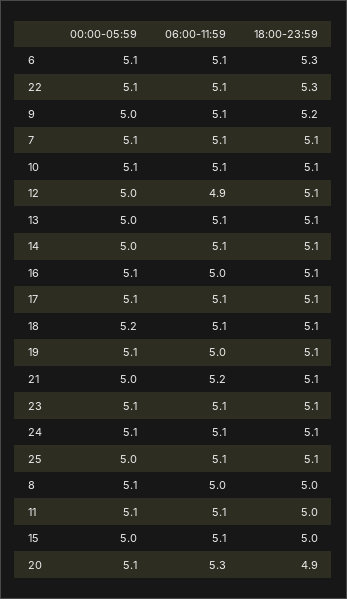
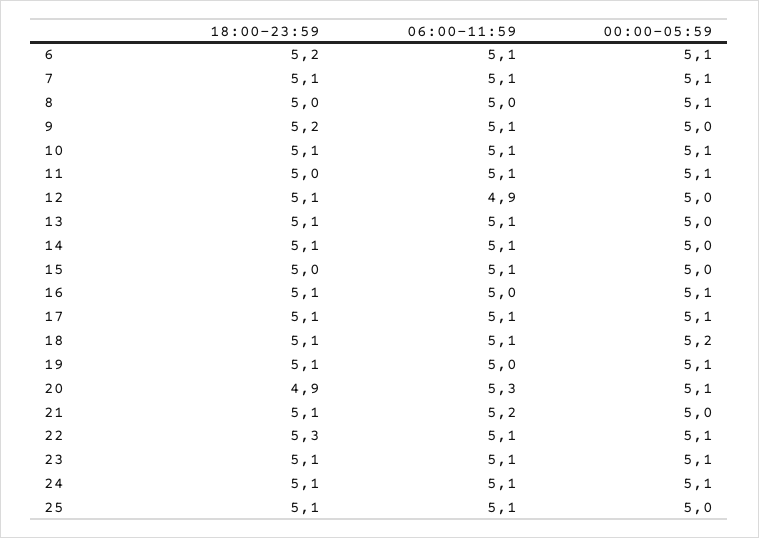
  {
    "00:00-05:59": {
      "6": 5.1,
      "22": 5.1,
      "9": 5,
      "7": 5.1,
      "10": 5.1,
      "12": 5,
      "13": 5,
      "14": 5,
      "16": 5.1,
      "17": 5.1,
      "18": 5.2,
      "19": 5.1,
      "21": 5,
      "23": 5.1,
      "24": 5.1,
      "25": 5,
      "8": 5.1,
      "11": 5.1,
      "15": 5,
      "20": 5.1
    },
    "06:00-11:59": {
      "6": 5.1,
      "22": 5.1,
      "9": 5.1,
      "7": 5.1,
      "10": 5.1,
      "12": 4.9,
      "13": 5.1,
      "14": 5.1,
      "16": 5,
      "17": 5.1,
      "18": 5.1,
      "19": 5,
      "21": 5.2,
      "23": 5.1,
      "24": 5.1,
      "25": 5.1,
      "8": 5,
      "11": 5.1,
      "15": 5.1,
      "20": 5.3
    },
    "18:00-23:59": {
-     "6": 5.3,
+     "6": 5.2,
      "22": 5.3,
      "9": 5.2,
      "7": 5.1,
      "10": 5.1,
      "12": 5.1,
      "13": 5.1,
      "14": 5.1,
      "16": 5.1,
      "17": 5.1,
      "18": 5.1,
      "19": 5.1,
      "21": 5.1,
      "23": 5.1,
      "24": 5.1,
      "25": 5.1,
      "8": 5,
      "11": 5,
      "15": 5,
      "20": 4.9
    }
  }

